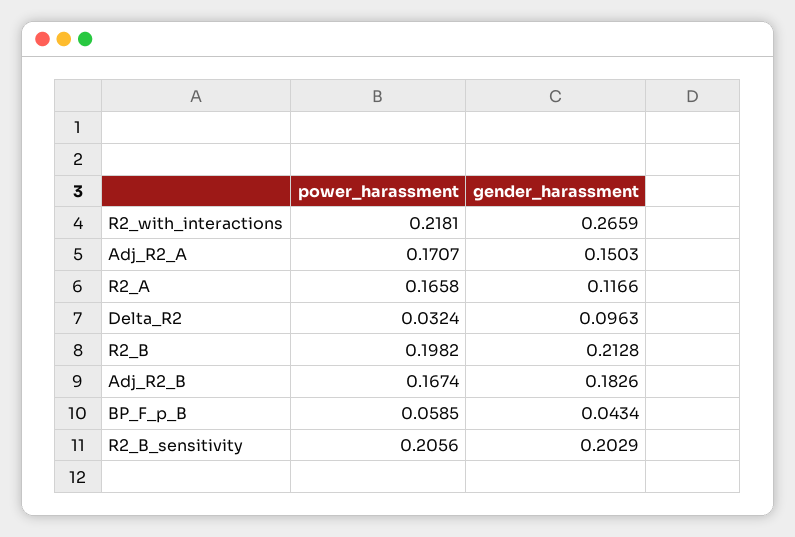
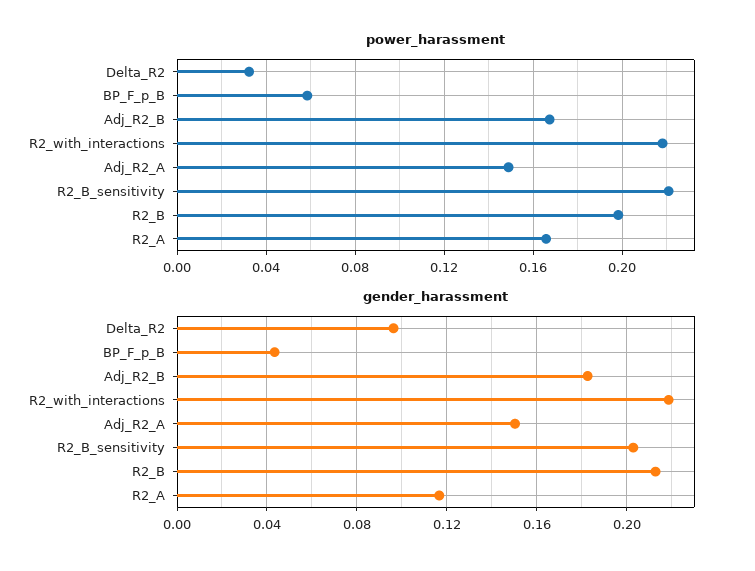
  {
    "power_harassment": {
      "R2_with_interactions": 0.2181,
-     "Adj_R2_A": 0.1707,
+     "Adj_R2_A": 0.15,
      "R2_A": 0.1658,
      "Delta_R2": 0.0324,
      "R2_B": 0.1982,
      "Adj_R2_B": 0.1674,
      "BP_F_p_B": 0.0585,
-     "R2_B_sensitivity": 0.2056
+     "R2_B_sensitivity": 0.22
    },
    "gender_harassment": {
-     "R2_with_interactions": 0.2659,
+     "R2_with_interactions": 0.22,
      "Adj_R2_A": 0.1503,
      "R2_A": 0.1166,
      "Delta_R2": 0.0963,
      "R2_B": 0.2128,
      "Adj_R2_B": 0.1826,
      "BP_F_p_B": 0.0434,
      "R2_B_sensitivity": 0.2029
    }
  }

